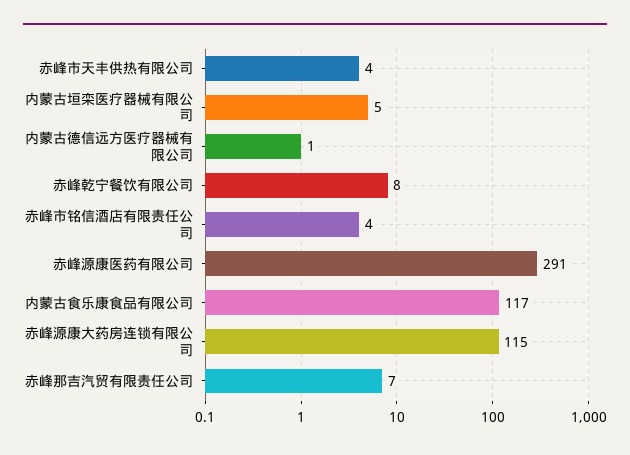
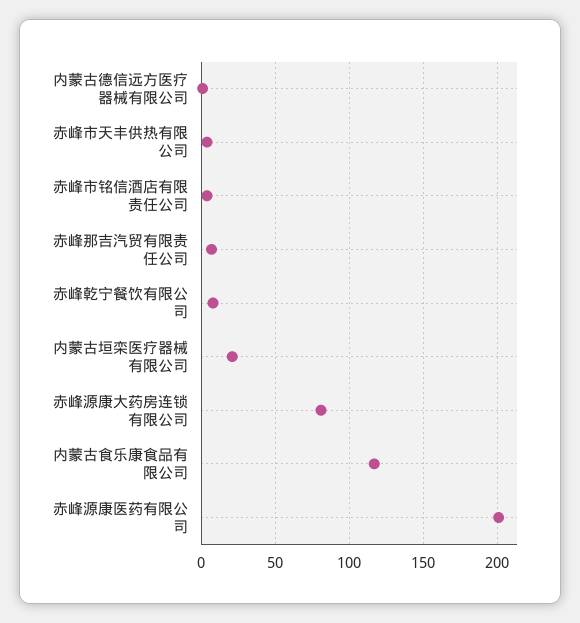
  {
    "赤峰市天丰供热有限公司": 4,
-   "内蒙古垣栾医疗器械有限公司": 5,
+   "内蒙古垣栾医疗器械有限公司": 20,
    "内蒙古德信远方医疗器械有限公司": 1,
    "赤峰乾宁餐饮有限公司": 8,
    "赤峰市铭信酒店有限责任公司": 4,
-   "赤峰源康医药有限公司": 291,
+   "赤峰源康医药有限公司": 200,
    "内蒙古食乐康食品有限公司": 117,
-   "赤峰源康大药房连锁有限公司": 115,
+   "赤峰源康大药房连锁有限公司": 80,
    "赤峰那吉汽贸有限责任公司": 7
  }

